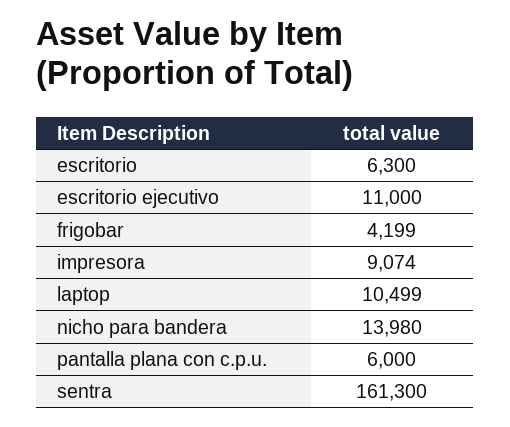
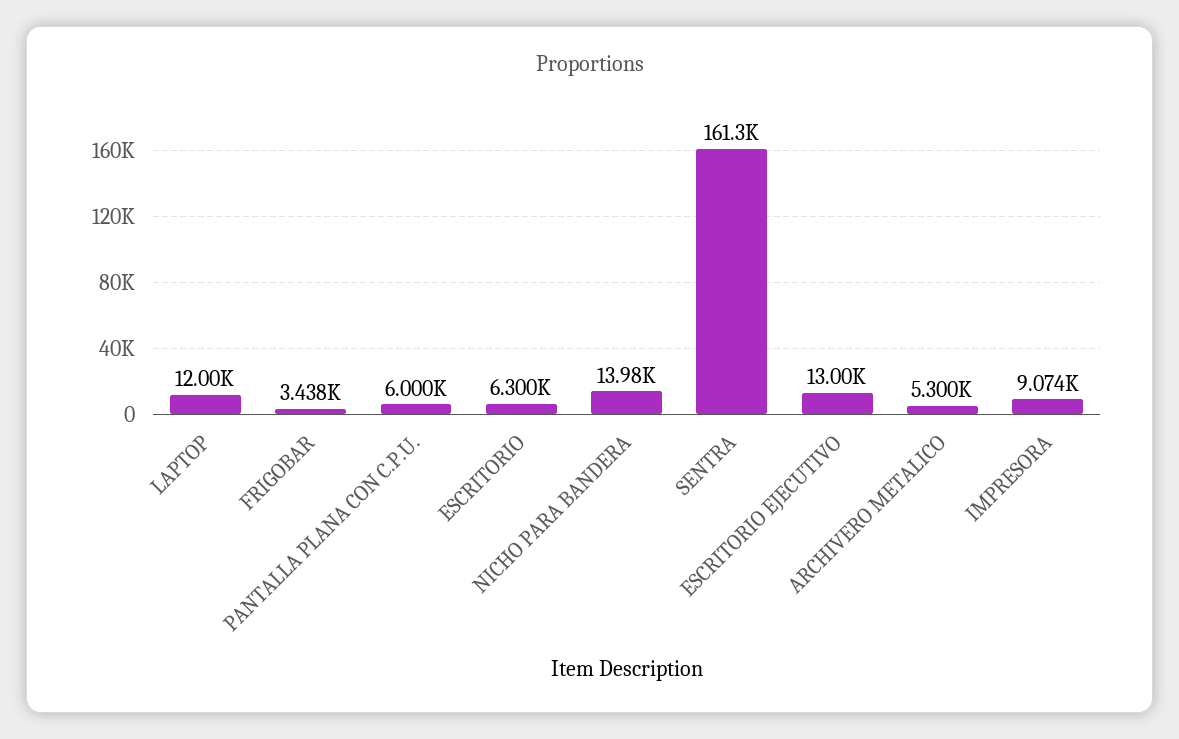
  {
    "escritorio": 6300,
-   "escritorio ejecutivo": 11000,
+   "escritorio ejecutivo": 13000,
-   "frigobar": 4199,
+   "frigobar": 3438,
    "impresora": 9074,
-   "laptop": 10499,
+   "laptop": 12000,
    "nicho para bandera": 13980,
    "pantalla plana con c.p.u.": 6000,
-   "sentra": 161300
+   "sentra": 161300,
+   "ARCHIVERO METALICO": 5300
  }

